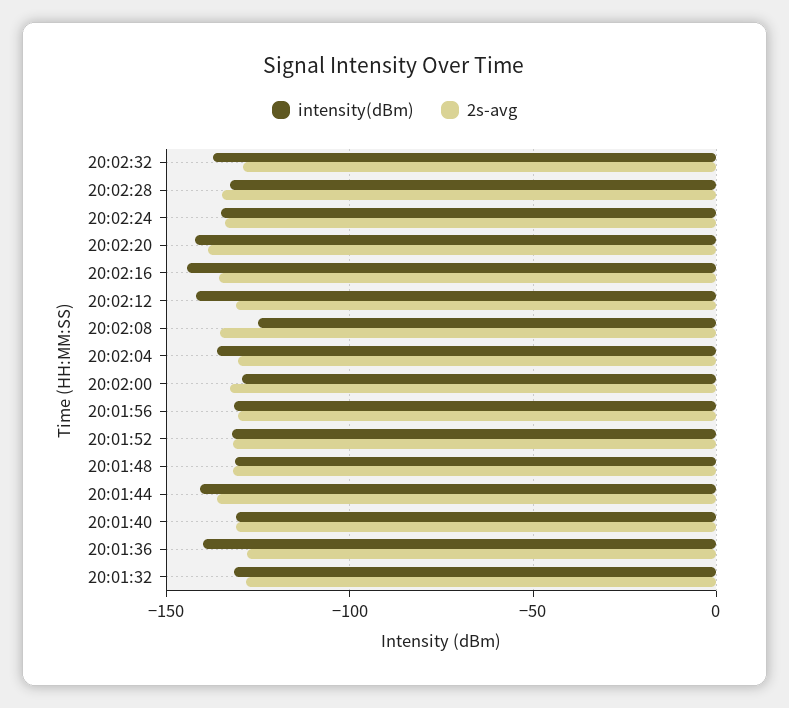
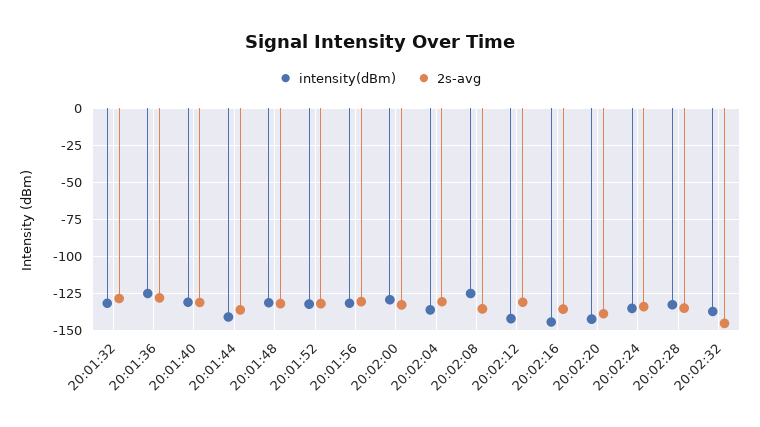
  {
    "intensity(dBm)": {
      "20:02:32": -135,
      "20:02:28": -135,
      "20:02:24": -135,
      "20:02:20": -140,
      "20:02:16": -145,
      "20:02:12": -140,
      "20:02:08": -125,
      "20:02:04": -135,
      "20:02:00": -130,
      "20:01:56": -130,
      "20:01:52": -130,
      "20:01:48": -130,
      "20:01:44": -140,
      "20:01:40": -130,
-     "20:01:36": -140,
+     "20:01:36": -125,
      "20:01:32": -130
    },
    "2s-avg": {
-     "20:02:32": -130,
+     "20:02:32": -145,
      "20:02:28": -135,
      "20:02:24": -135,
      "20:02:20": -140,
      "20:02:16": -135,
      "20:02:12": -130,
      "20:02:08": -135,
      "20:02:04": -130,
      "20:02:00": -135,
      "20:01:56": -130,
      "20:01:52": -130,
      "20:01:48": -130,
      "20:01:44": -135,
      "20:01:40": -130,
      "20:01:36": -130,
      "20:01:32": -130
    }
  }

